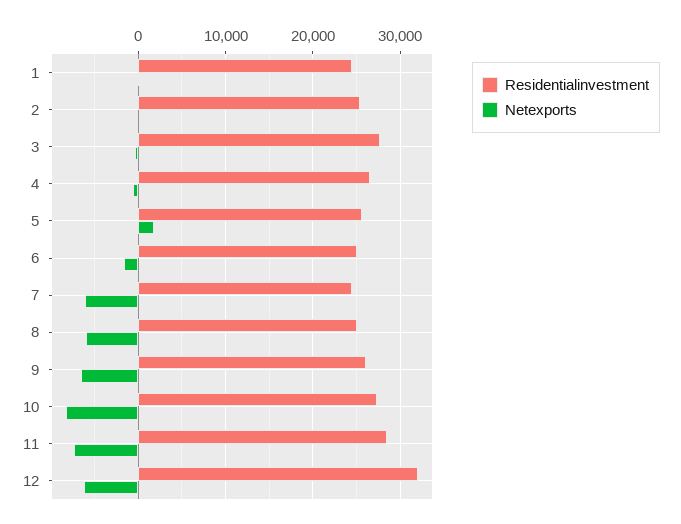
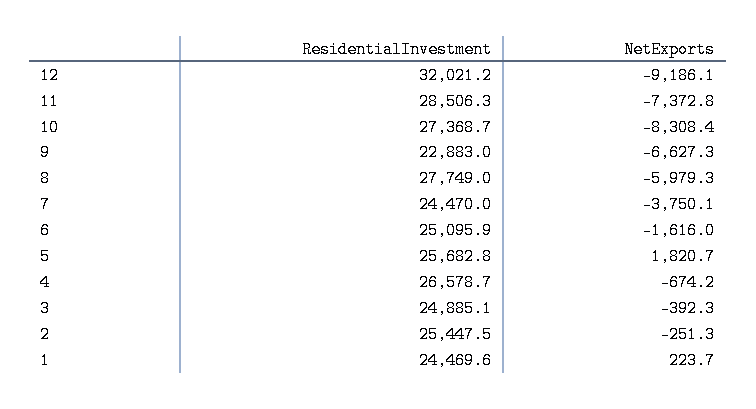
  {
    "Residentialinvestment": {
      "1": 24469.6,
      "2": 25447.5,
-     "3": 28000,
+     "3": 24885.1,
      "4": 26578.7,
      "5": 25682.8,
      "6": 25095.9,
      "7": 24470,
-     "8": 25000,
+     "8": 27749,
-     "9": 26000,
+     "9": 22883,
      "10": 27368.7,
      "11": 28506.3,
      "12": 32021.2
    },
    "Netexports": {
      "1": 223.7,
      "2": -251.3,
      "3": -392.3,
      "4": -674.2,
      "5": 1820.7,
      "6": -1616,
-     "7": -6000,
+     "7": -3750.1,
      "8": -5979.3,
      "9": -6627.3,
      "10": -8308.4,
      "11": -7372.8,
-     "12": -6000
+     "12": -9186.1
    }
  }

